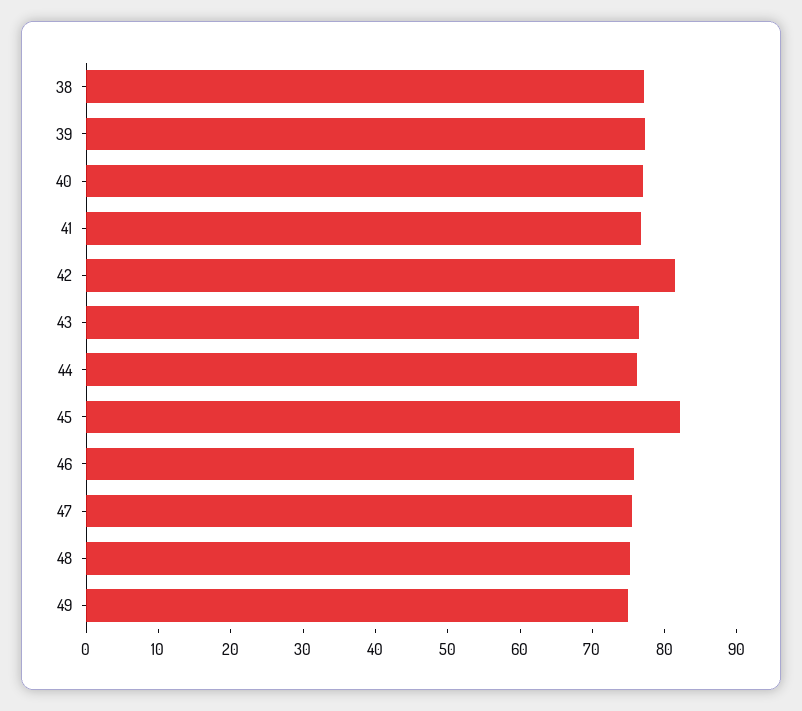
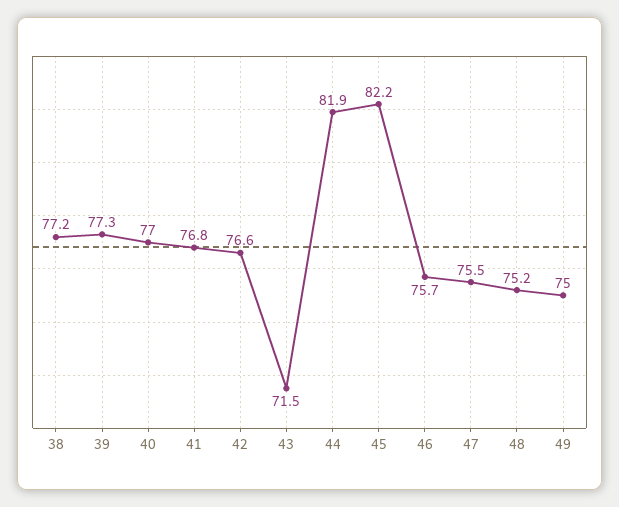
  {
    "38": 77.2,
    "39": 77.3,
    "40": 77,
    "41": 76.8,
-   "42": 82,
+   "42": 76.6,
-   "43": 76,
+   "43": 71.5,
-   "44": 76,
+   "44": 81.9,
    "45": 82.2,
    "46": 75.7,
    "47": 75.5,
    "48": 75.2,
    "49": 75
  }

